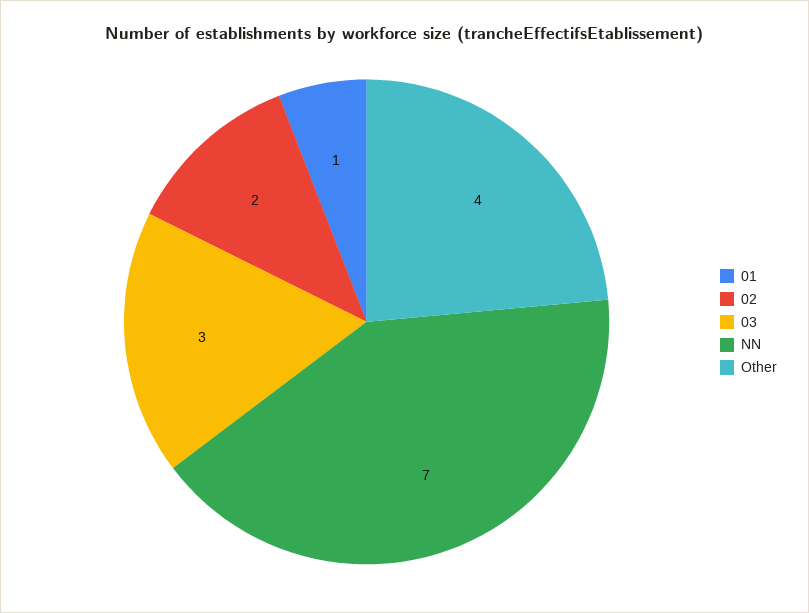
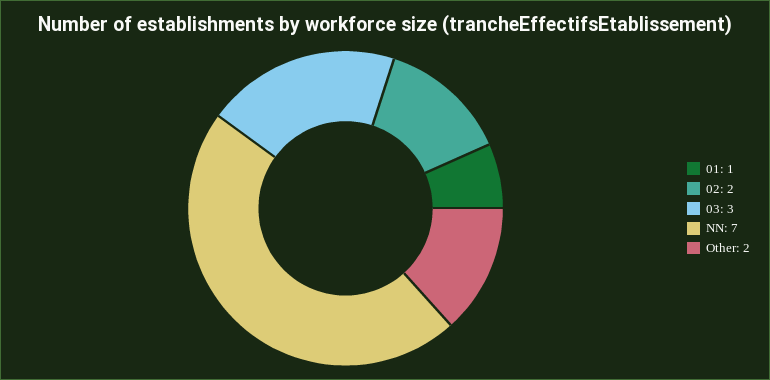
  {
    "01": 1,
    "02": 2,
    "03": 3,
    "NN": 7,
-   "Other": 4
+   "Other": 2
  }

